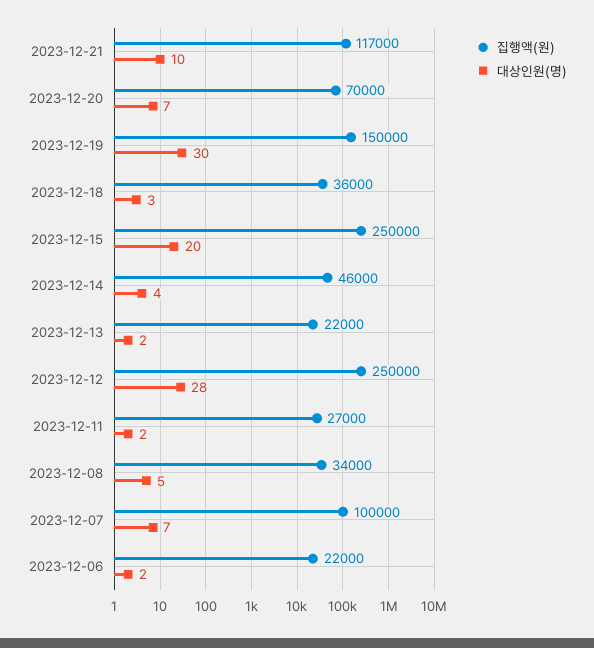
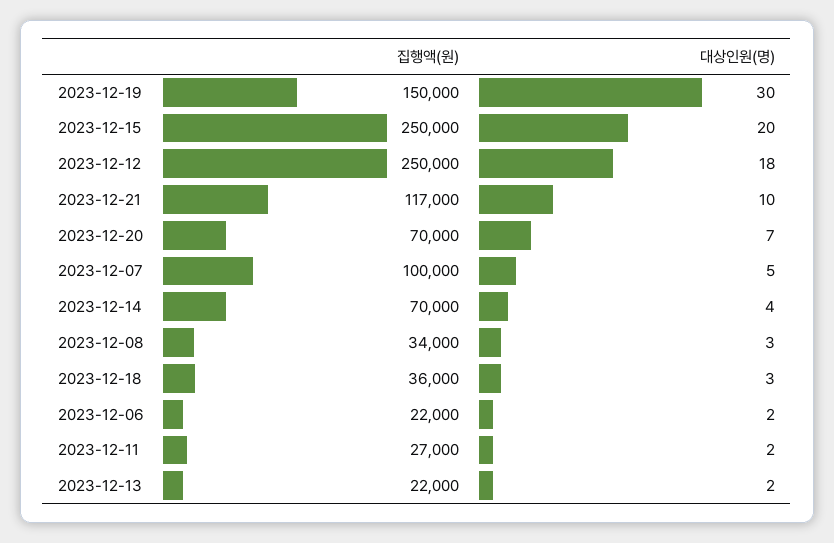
  {
    "집행액(원)": {
      "2023-12-21": 117000,
      "2023-12-20": 70000,
      "2023-12-19": 150000,
      "2023-12-18": 36000,
      "2023-12-15": 250000,
-     "2023-12-14": 46000,
+     "2023-12-14": 70000,
      "2023-12-13": 22000,
      "2023-12-12": 250000,
      "2023-12-11": 27000,
      "2023-12-08": 34000,
      "2023-12-07": 100000,
      "2023-12-06": 22000
    },
    "대상인원(명)": {
      "2023-12-21": 10,
      "2023-12-20": 7,
      "2023-12-19": 30,
      "2023-12-18": 3,
      "2023-12-15": 20,
      "2023-12-14": 4,
      "2023-12-13": 2,
-     "2023-12-12": 28,
+     "2023-12-12": 18,
      "2023-12-11": 2,
-     "2023-12-08": 5,
+     "2023-12-08": 3,
-     "2023-12-07": 7,
+     "2023-12-07": 5,
      "2023-12-06": 2
    }
  }

